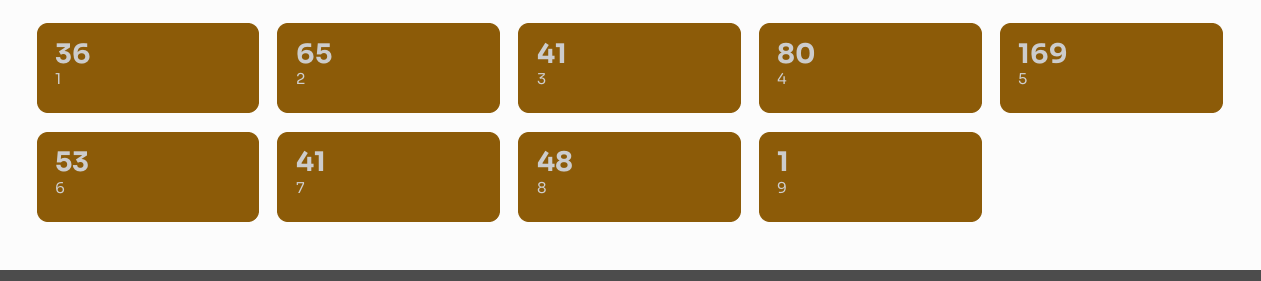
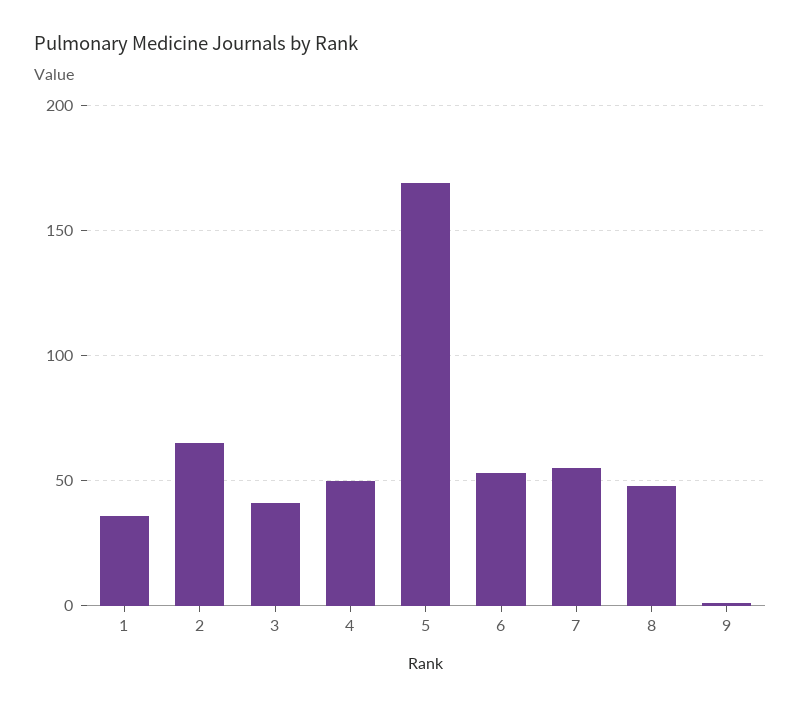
  {
    "1": 36,
    "2": 65,
    "3": 41,
-   "4": 80,
+   "4": 50,
    "5": 169,
    "6": 53,
-   "7": 41,
+   "7": 55,
    "8": 48,
    "9": 1
  }

